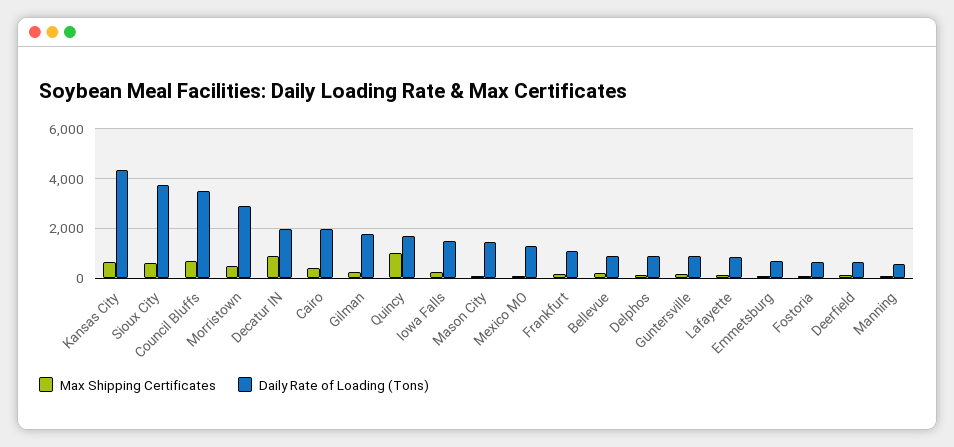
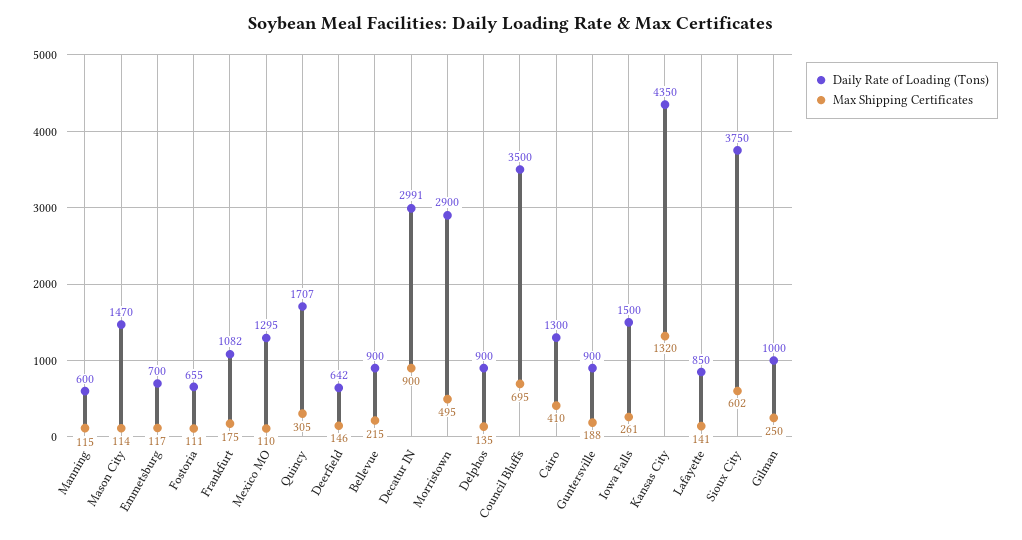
  {
    "Max Shipping Certificates": {
-     "Kansas City": 750,
+     "Kansas City": 1320,
      "Sioux City": 602,
      "Council Bluffs": 695,
      "Morristown": 495,
      "Decatur IN": 900,
      "Cairo": 410,
      "Gilman": 250,
-     "Quincy": 1000,
+     "Quincy": 305,
      "Iowa Falls": 261,
      "Mason City": 114,
      "Mexico MO": 110,
      "Frankfurt": 175,
      "Bellevue": 215,
      "Delphos": 135,
      "Guntersville": 188,
      "Lafayette": 141,
      "Emmetsburg": 117,
      "Fostoria": 111,
      "Deerfield": 146,
      "Manning": 115
    },
    "Daily Rate of Loading (Tons)": {
      "Kansas City": 4350,
      "Sioux City": 3750,
      "Council Bluffs": 3500,
      "Morristown": 2900,
-     "Decatur IN": 2000,
+     "Decatur IN": 2991,
-     "Cairo": 2000,
+     "Cairo": 1300,
-     "Gilman": 1750,
+     "Gilman": 1000,
      "Quincy": 1707,
      "Iowa Falls": 1500,
      "Mason City": 1470,
      "Mexico MO": 1295,
      "Frankfurt": 1082,
      "Bellevue": 900,
      "Delphos": 900,
      "Guntersville": 900,
      "Lafayette": 850,
      "Emmetsburg": 700,
      "Fostoria": 655,
      "Deerfield": 642,
      "Manning": 600
    }
  }

